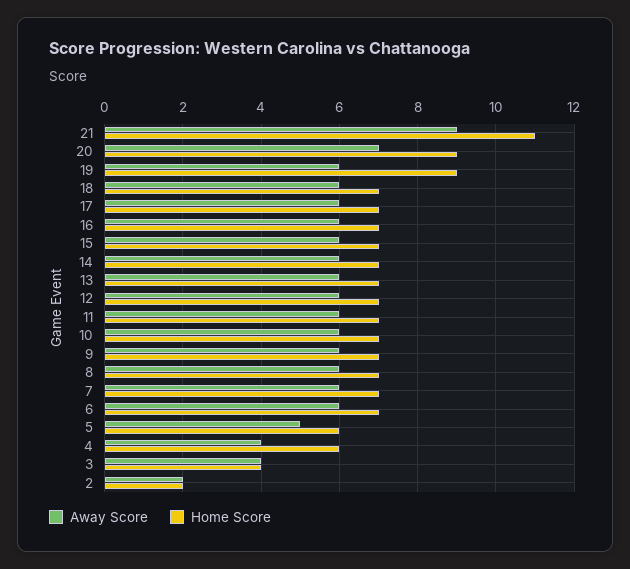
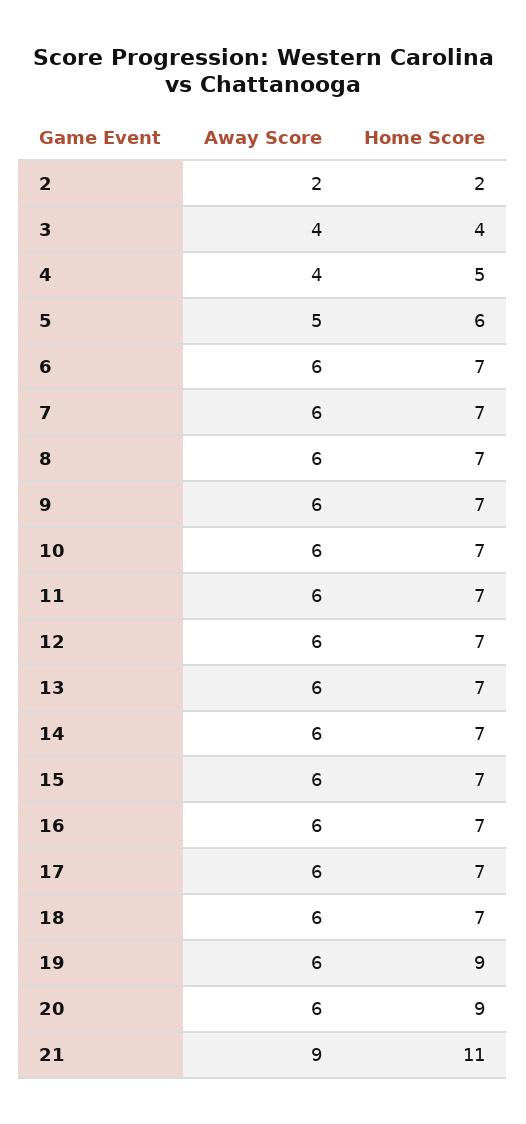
  {
    "Away Score": {
      "21": 9,
-     "20": 7,
+     "20": 6,
      "19": 6,
      "18": 6,
      "17": 6,
      "16": 6,
      "15": 6,
      "14": 6,
      "13": 6,
      "12": 6,
      "11": 6,
      "10": 6,
      "9": 6,
      "8": 6,
      "7": 6,
      "6": 6,
      "5": 5,
      "4": 4,
      "3": 4,
      "2": 2
    },
    "Home Score": {
      "21": 11,
      "20": 9,
      "19": 9,
      "18": 7,
      "17": 7,
      "16": 7,
      "15": 7,
      "14": 7,
      "13": 7,
      "12": 7,
      "11": 7,
      "10": 7,
      "9": 7,
      "8": 7,
      "7": 7,
      "6": 7,
      "5": 6,
-     "4": 6,
+     "4": 5,
      "3": 4,
      "2": 2
    }
  }

